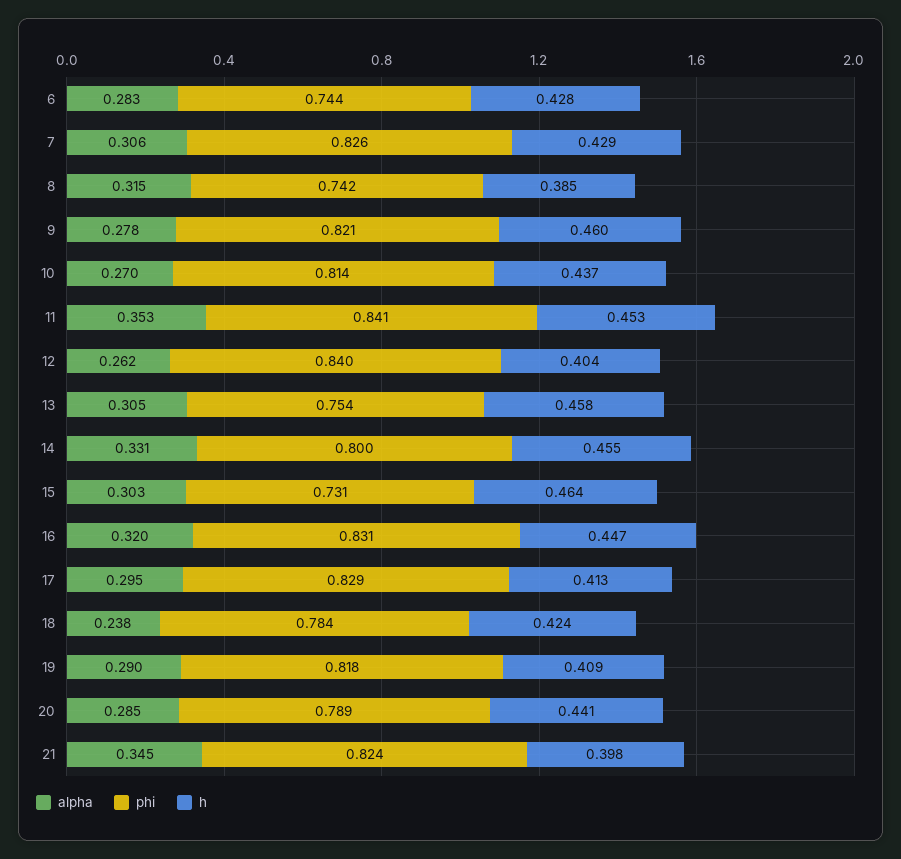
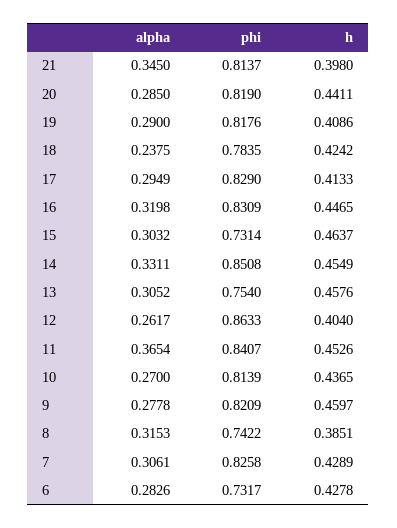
  {
    "alpha": {
      "6": 0.2826,
      "7": 0.3061,
      "8": 0.3153,
      "9": 0.2778,
      "10": 0.27,
-     "11": 0.353,
+     "11": 0.3654,
      "12": 0.2617,
      "13": 0.3052,
      "14": 0.3311,
      "15": 0.3032,
      "16": 0.3198,
      "17": 0.2949,
      "18": 0.2375,
      "19": 0.29,
      "20": 0.285,
      "21": 0.345
    },
    "phi": {
-     "6": 0.744,
+     "6": 0.7317,
      "7": 0.8258,
      "8": 0.7422,
      "9": 0.8209,
      "10": 0.8139,
      "11": 0.8407,
-     "12": 0.84,
+     "12": 0.8633,
      "13": 0.754,
-     "14": 0.8,
+     "14": 0.8508,
      "15": 0.7314,
      "16": 0.8309,
      "17": 0.829,
      "18": 0.7835,
      "19": 0.8176,
-     "20": 0.789,
+     "20": 0.819,
-     "21": 0.824
+     "21": 0.8137
    },
    "h": {
      "6": 0.4278,
      "7": 0.4289,
      "8": 0.3851,
      "9": 0.4597,
      "10": 0.4365,
      "11": 0.4526,
      "12": 0.404,
      "13": 0.4576,
      "14": 0.4549,
      "15": 0.4637,
      "16": 0.4465,
      "17": 0.4133,
      "18": 0.4242,
      "19": 0.4086,
      "20": 0.4411,
      "21": 0.398
    }
  }

